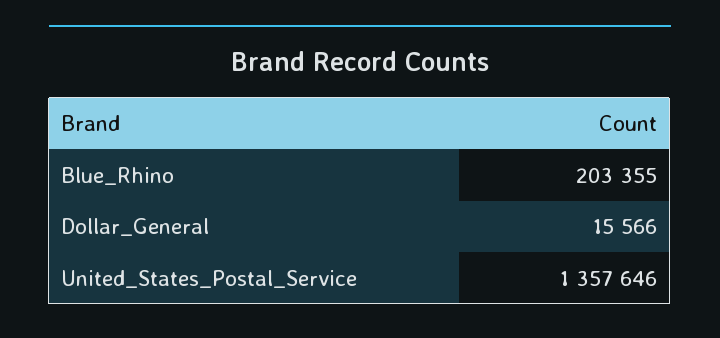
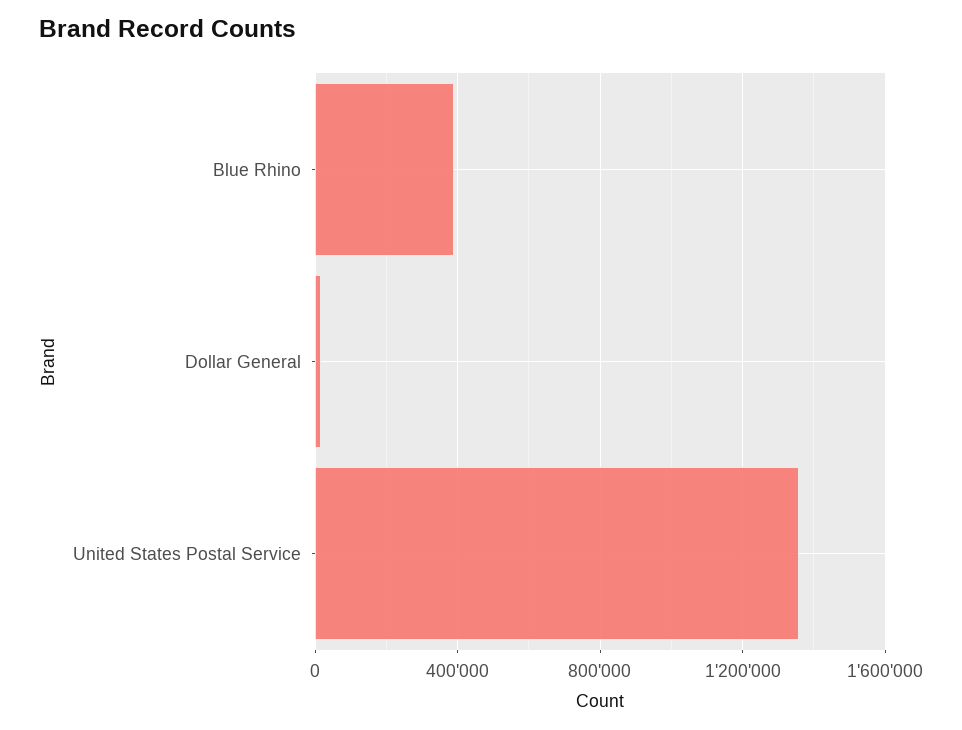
  {
-   "Blue_Rhino": 203355,
+   "Blue_Rhino": 400000,
    "Dollar_General": 15566,
    "United_States_Postal_Service": 1357646
  }

